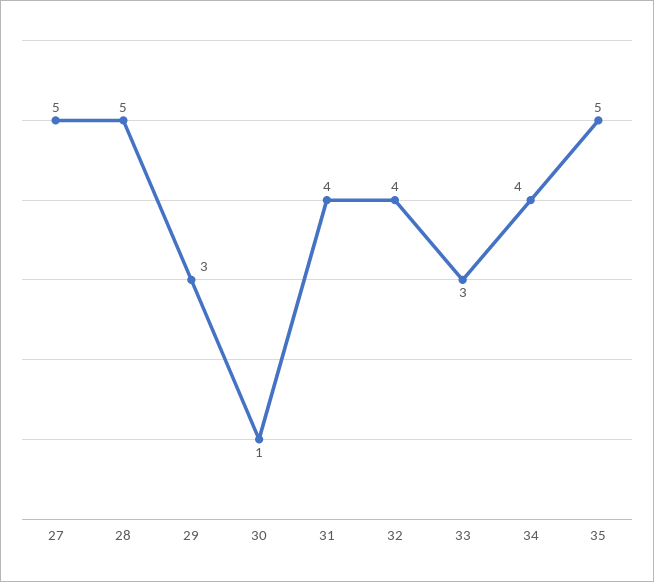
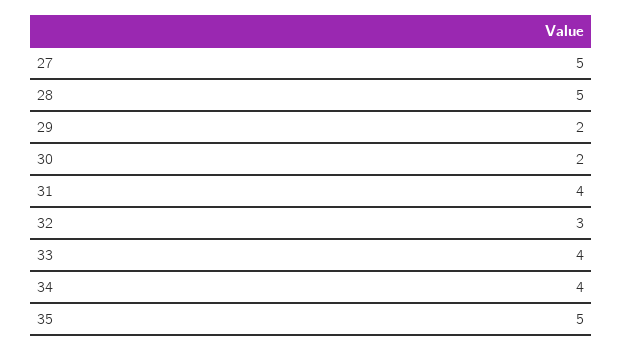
  {
    "27": 5,
    "28": 5,
-   "29": 3,
+   "29": 2,
-   "30": 1,
+   "30": 2,
    "31": 4,
-   "32": 4,
+   "32": 3,
-   "33": 3,
+   "33": 4,
    "34": 4,
    "35": 5
  }

